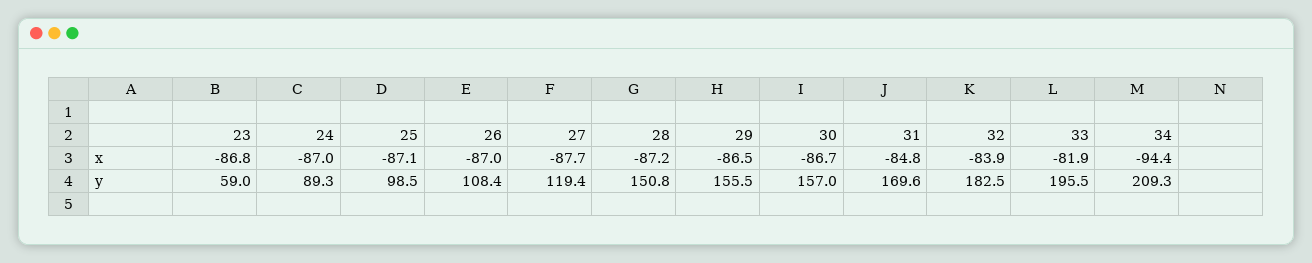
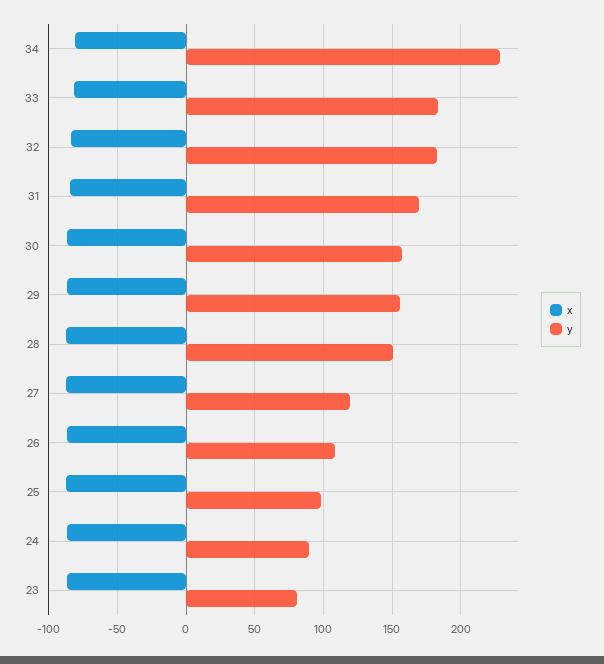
  {
    "x": {
      "23": -86.8,
      "24": -87,
      "25": -87.1,
      "26": -87,
      "27": -87.7,
      "28": -87.2,
      "29": -86.5,
      "30": -86.7,
      "31": -84.8,
      "32": -83.9,
      "33": -81.9,
-     "34": -94.4
+     "34": -80
    },
    "y": {
-     "23": 59,
+     "23": 80,
      "24": 89.3,
      "25": 98.5,
      "26": 108.4,
      "27": 119.4,
      "28": 150.8,
      "29": 155.5,
      "30": 157,
      "31": 169.6,
      "32": 182.5,
-     "33": 195.5,
+     "33": 185,
-     "34": 209.3
+     "34": 230
    }
  }

